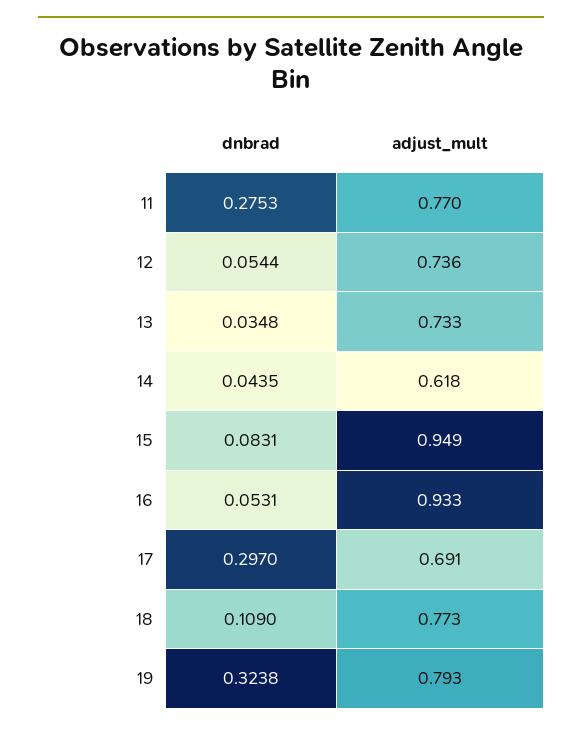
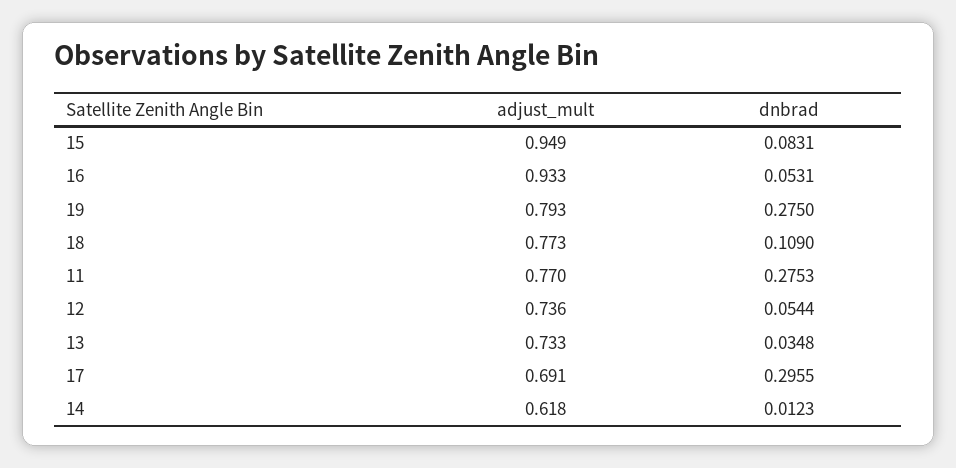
  {
    "dnbrad": {
      "11": 0.2753,
      "12": 0.0544,
      "13": 0.0348,
-     "14": 0.0435,
+     "14": 0.0123,
      "15": 0.0831,
      "16": 0.0531,
-     "17": 0.297,
+     "17": 0.2955,
      "18": 0.109,
-     "19": 0.3238
+     "19": 0.275
    },
    "adjust_mult": {
      "11": 0.77,
      "12": 0.736,
      "13": 0.733,
      "14": 0.618,
      "15": 0.949,
      "16": 0.933,
      "17": 0.691,
      "18": 0.773,
      "19": 0.793
    }
  }

